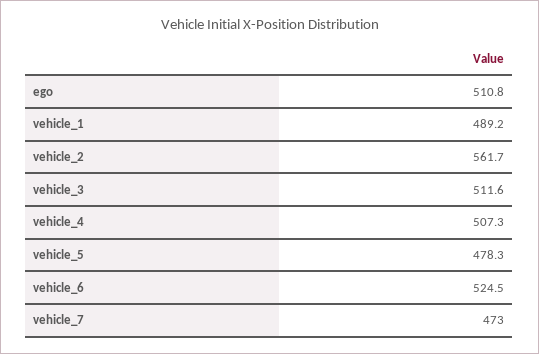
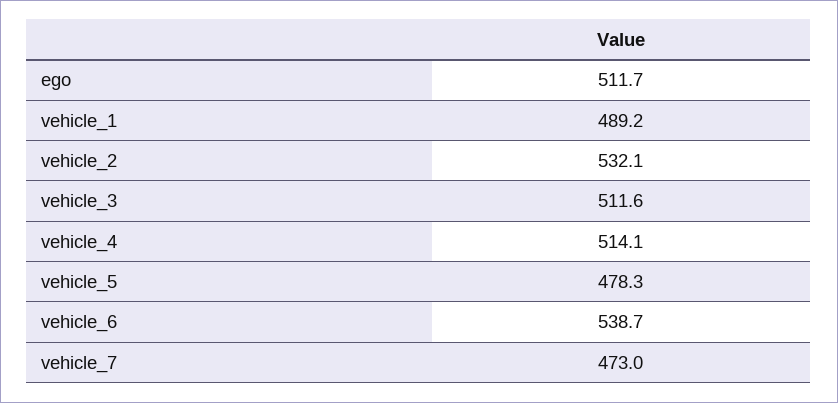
  {
-   "ego": 510.8,
+   "ego": 511.7,
    "vehicle_1": 489.2,
-   "vehicle_2": 561.7,
+   "vehicle_2": 532.1,
    "vehicle_3": 511.6,
-   "vehicle_4": 507.3,
+   "vehicle_4": 514.1,
    "vehicle_5": 478.3,
-   "vehicle_6": 524.5,
+   "vehicle_6": 538.7,
    "vehicle_7": 473
  }

